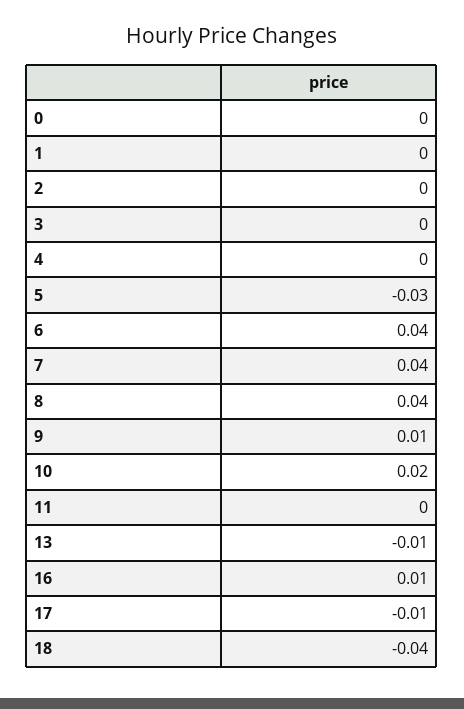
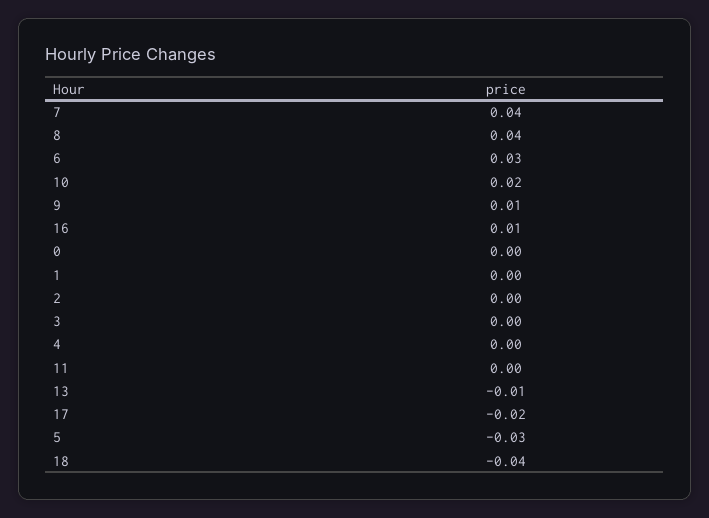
  {
    "0": 0,
    "1": 0,
    "2": 0,
    "3": 0,
    "4": 0,
    "5": -0.03,
-   "6": 0.04,
+   "6": 0.03,
    "7": 0.04,
    "8": 0.04,
    "9": 0.01,
    "10": 0.02,
    "11": 0,
    "13": -0.01,
    "16": 0.01,
-   "17": -0.01,
+   "17": -0.02,
    "18": -0.04
  }

